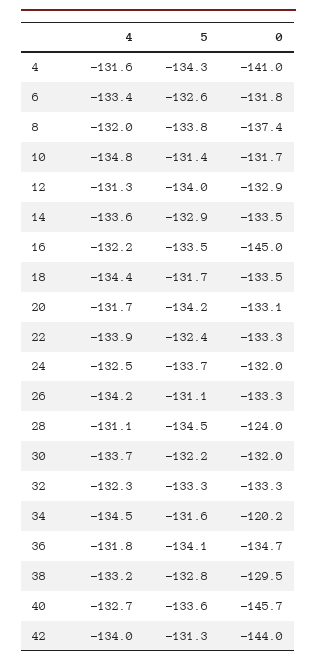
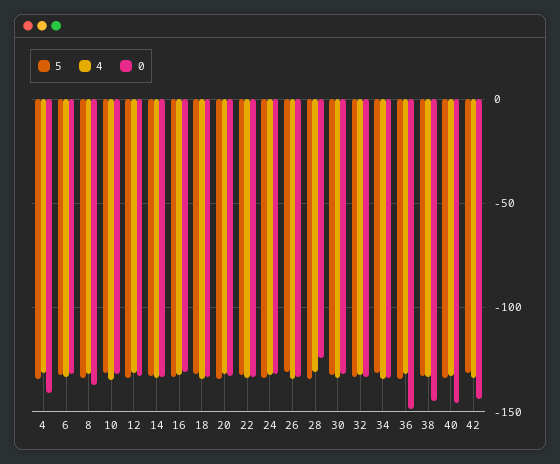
  {
    "4": {
      "4": -131.6,
      "6": -133.4,
      "8": -132,
      "10": -134.8,
      "12": -131.3,
      "14": -133.6,
      "16": -132.2,
      "18": -134.4,
      "20": -131.7,
      "22": -133.9,
      "24": -132.5,
      "26": -134.2,
      "28": -131.1,
      "30": -133.7,
      "32": -132.3,
      "34": -134.5,
      "36": -131.8,
      "38": -133.2,
      "40": -132.7,
      "42": -134
    },
    "5": {
      "4": -134.3,
      "6": -132.6,
      "8": -133.8,
      "10": -131.4,
      "12": -134,
      "14": -132.9,
      "16": -133.5,
      "18": -131.7,
      "20": -134.2,
      "22": -132.4,
      "24": -133.7,
      "26": -131.1,
      "28": -134.5,
      "30": -132.2,
      "32": -133.3,
      "34": -131.6,
      "36": -134.1,
      "38": -132.8,
      "40": -133.6,
      "42": -131.3
    },
    "0": {
      "4": -141,
      "6": -131.8,
      "8": -137.4,
      "10": -131.7,
      "12": -132.9,
      "14": -133.5,
-     "16": -145,
+     "16": -130,
      "18": -133.5,
      "20": -133.1,
      "22": -133.3,
      "24": -132,
      "26": -133.3,
      "28": -124,
      "30": -132,
      "32": -133.3,
-     "34": -120.2,
+     "34": -135,
-     "36": -134.7,
+     "36": -150,
-     "38": -129.5,
+     "38": -145,
      "40": -145.7,
      "42": -144
    }
  }

